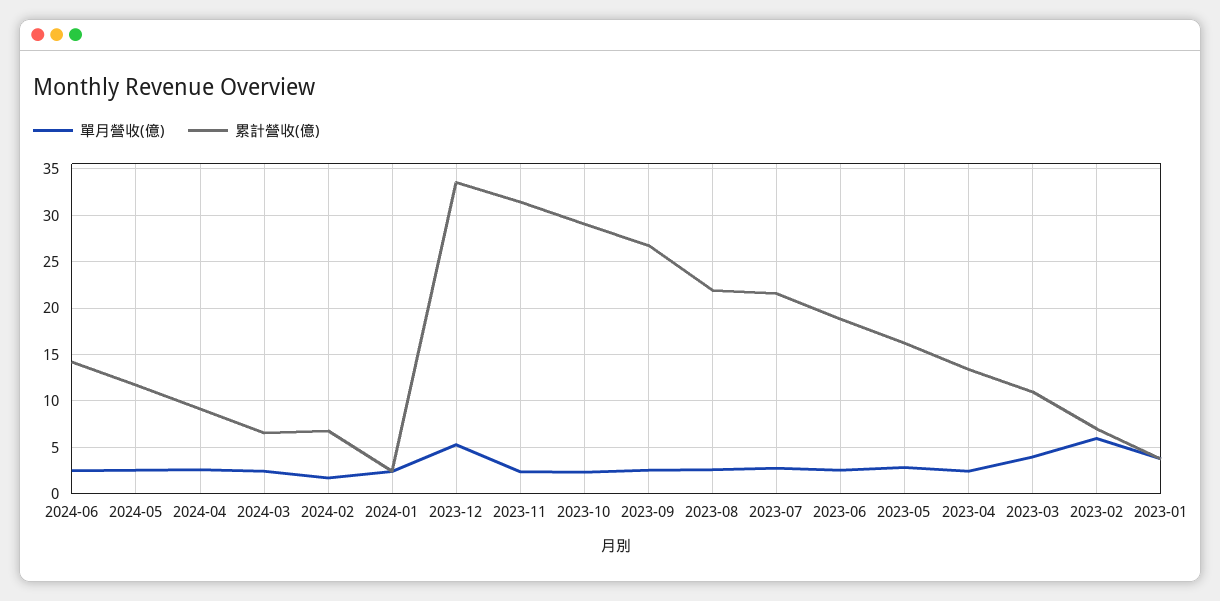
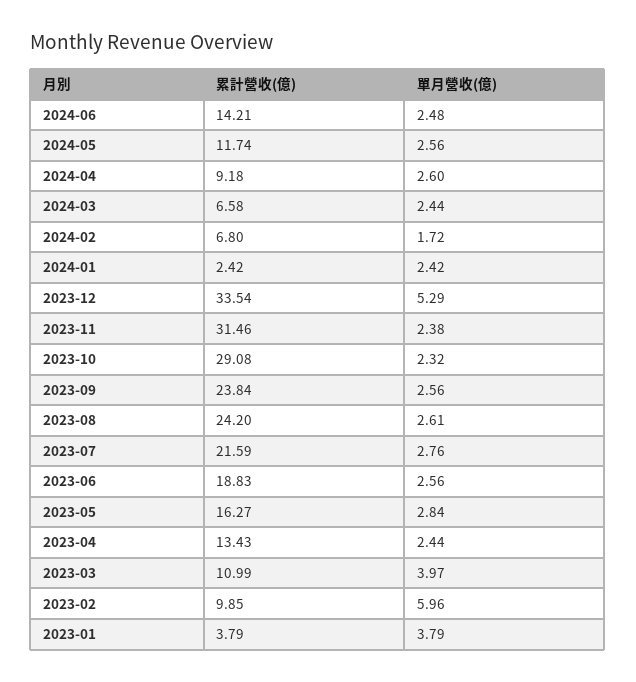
  {
    "單月營收(億)": {
      "2024-06": 2.48,
      "2024-05": 2.56,
      "2024-04": 2.6,
      "2024-03": 2.44,
      "2024-02": 1.72,
      "2024-01": 2.42,
      "2023-12": 5.29,
      "2023-11": 2.38,
      "2023-10": 2.32,
      "2023-09": 2.56,
      "2023-08": 2.61,
      "2023-07": 2.76,
      "2023-06": 2.56,
      "2023-05": 2.84,
      "2023-04": 2.44,
      "2023-03": 3.97,
      "2023-02": 5.96,
      "2023-01": 3.79
    },
    "累計營收(億)": {
      "2024-06": 14.21,
      "2024-05": 11.74,
      "2024-04": 9.18,
      "2024-03": 6.58,
      "2024-02": 6.8,
      "2024-01": 2.42,
      "2023-12": 33.54,
      "2023-11": 31.46,
      "2023-10": 29.08,
-     "2023-09": 27,
+     "2023-09": 23.84,
-     "2023-08": 22,
+     "2023-08": 24.2,
      "2023-07": 21.59,
      "2023-06": 18.83,
      "2023-05": 16.27,
      "2023-04": 13.43,
      "2023-03": 10.99,
-     "2023-02": 7,
+     "2023-02": 9.85,
      "2023-01": 3.79
    }
  }

